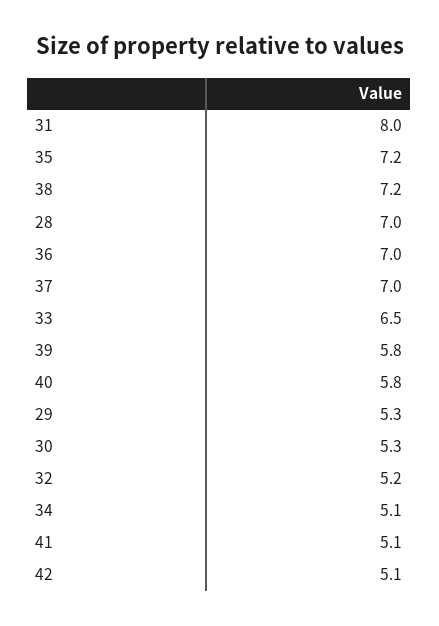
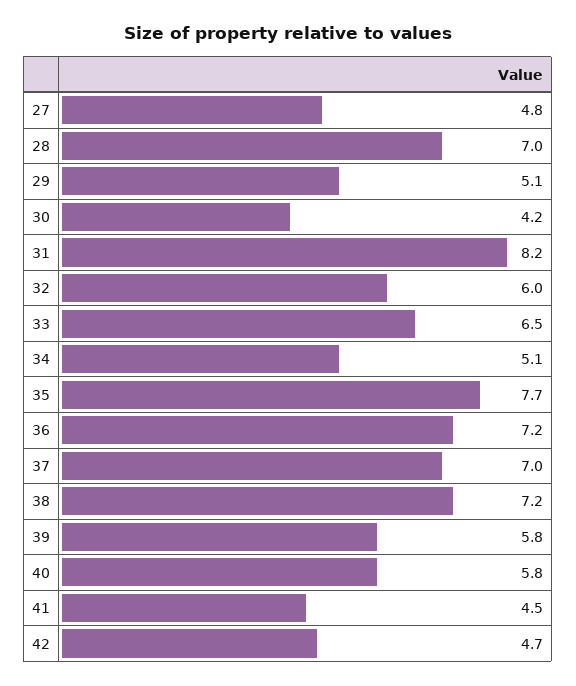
  {
-   "31": 8,
+   "31": 8.2,
-   "35": 7.2,
+   "35": 7.7,
    "38": 7.2,
    "28": 7,
-   "36": 7,
+   "36": 7.2,
    "37": 7,
    "33": 6.5,
    "39": 5.8,
    "40": 5.8,
-   "29": 5.3,
+   "29": 5.1,
-   "30": 5.3,
+   "30": 4.2,
-   "32": 5.2,
+   "32": 6,
    "34": 5.1,
-   "41": 5.1,
+   "41": 4.5,
-   "42": 5.1
+   "42": 4.7,
+   "27": 4.8
  }

